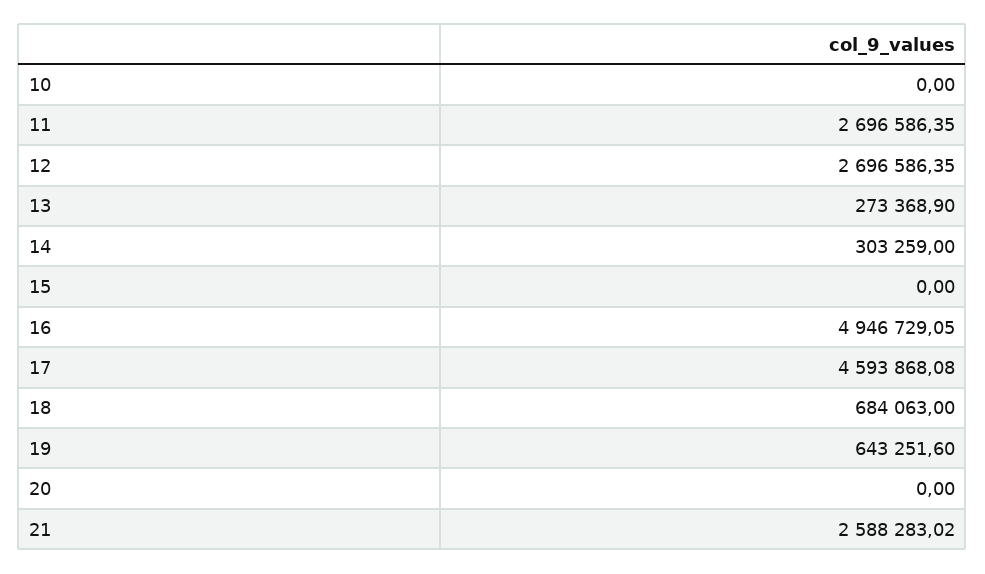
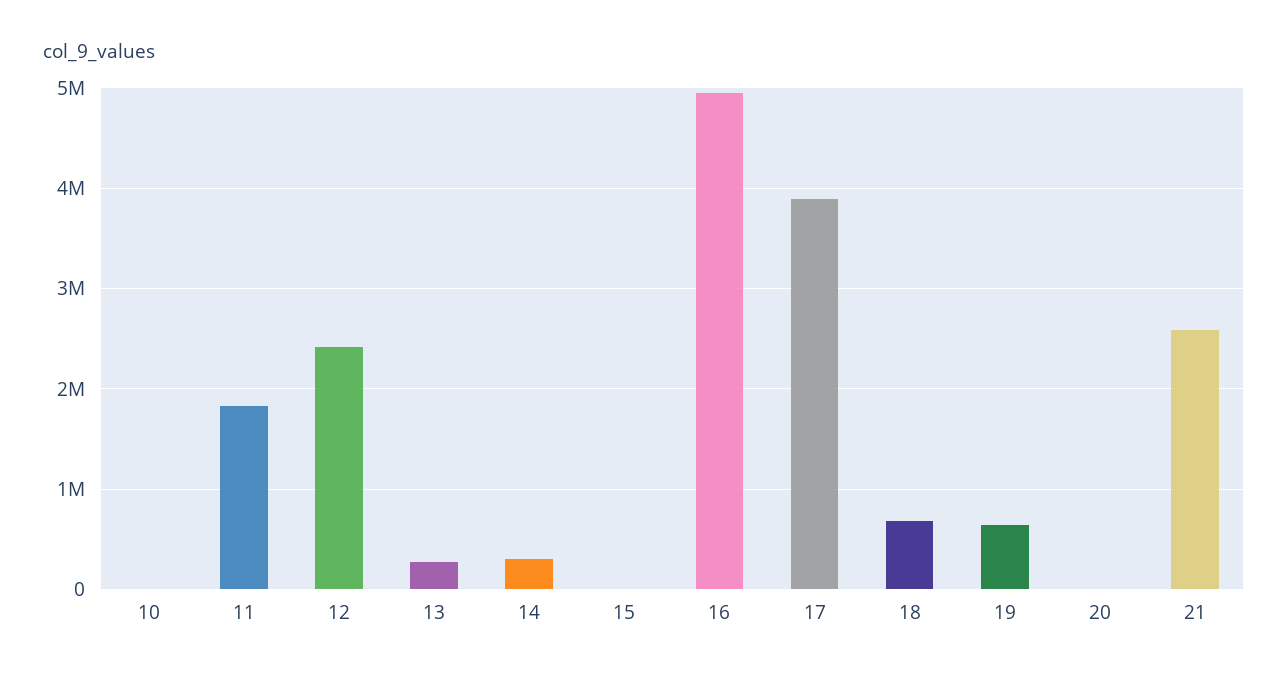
  {
    "10": 0,
-   "11": 2696586.35,
+   "11": 1800000,
-   "12": 2696586.35,
+   "12": 2400000,
    "13": 273368.9,
    "14": 303259,
    "15": 0,
    "16": 4946729.05,
-   "17": 4593868.08,
+   "17": 3900000,
    "18": 684063,
    "19": 643251.6,
    "20": 0,
    "21": 2588283.02
  }

